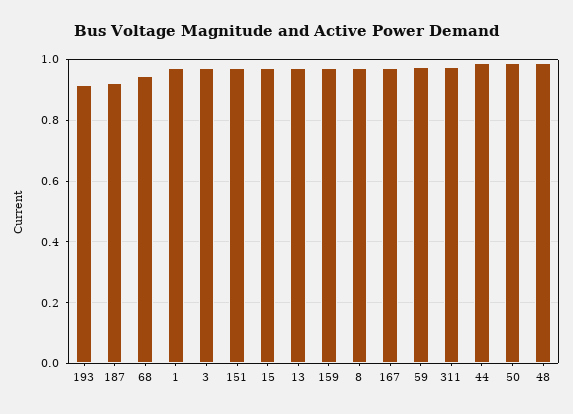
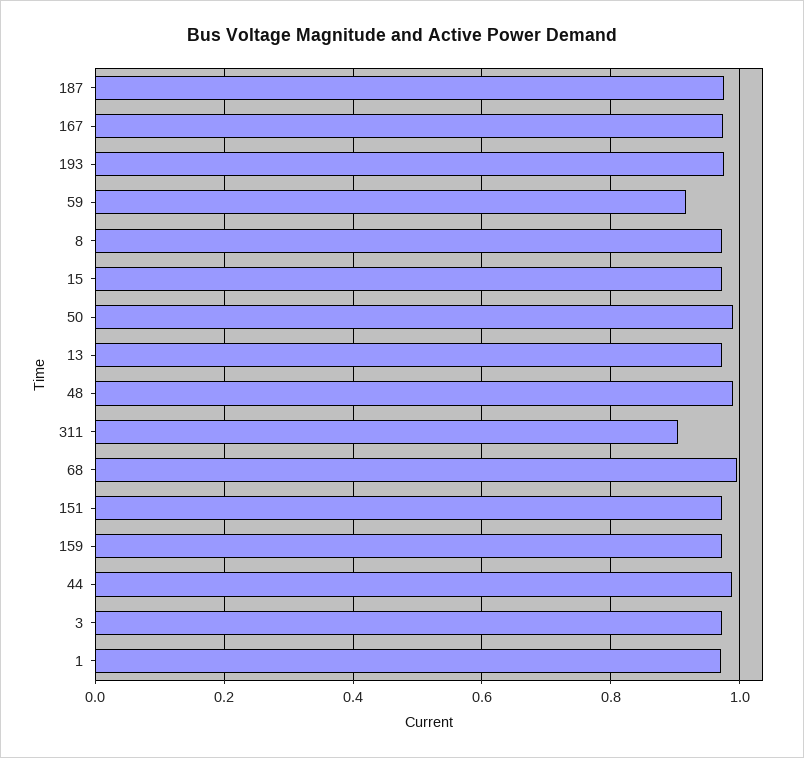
  {
-   "193": 0.92,
+   "193": 0.98,
-   "187": 0.92,
+   "187": 0.98,
-   "68": 0.94,
+   "68": 1,
    "1": 0.98,
    "3": 0.98,
    "151": 0.98,
    "15": 0.98,
    "13": 0.98,
    "159": 0.98,
    "8": 0.98,
    "167": 0.98,
-   "59": 0.98,
+   "59": 0.92,
-   "311": 0.98,
+   "311": 0.9,
    "44": 0.98,
    "50": 0.98,
    "48": 0.98
  }

